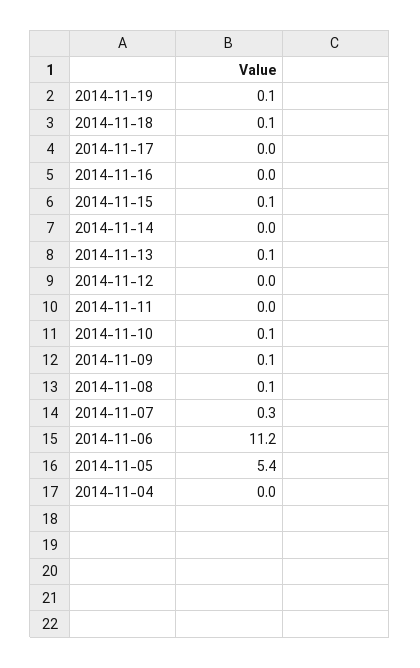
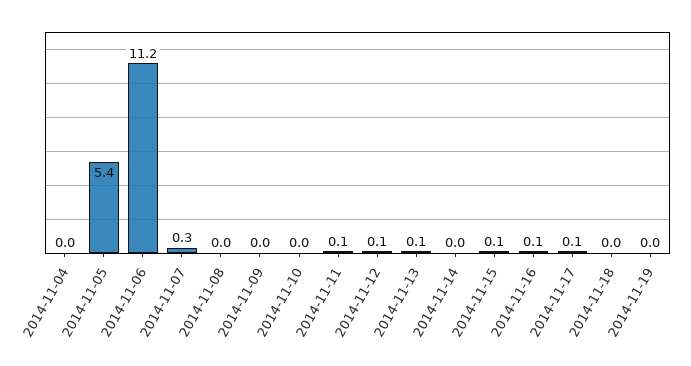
  {
-   "2014-11-19": 0.1,
+   "2014-11-19": 0,
-   "2014-11-18": 0.1,
+   "2014-11-18": 0,
-   "2014-11-17": 0,
+   "2014-11-17": 0.1,
-   "2014-11-16": 0,
+   "2014-11-16": 0.1,
    "2014-11-15": 0.1,
    "2014-11-14": 0,
    "2014-11-13": 0.1,
-   "2014-11-12": 0,
+   "2014-11-12": 0.1,
-   "2014-11-11": 0,
+   "2014-11-11": 0.1,
-   "2014-11-10": 0.1,
+   "2014-11-10": 0,
-   "2014-11-09": 0.1,
+   "2014-11-09": 0,
-   "2014-11-08": 0.1,
+   "2014-11-08": 0,
    "2014-11-07": 0.3,
    "2014-11-06": 11.2,
    "2014-11-05": 5.4,
    "2014-11-04": 0
  }

